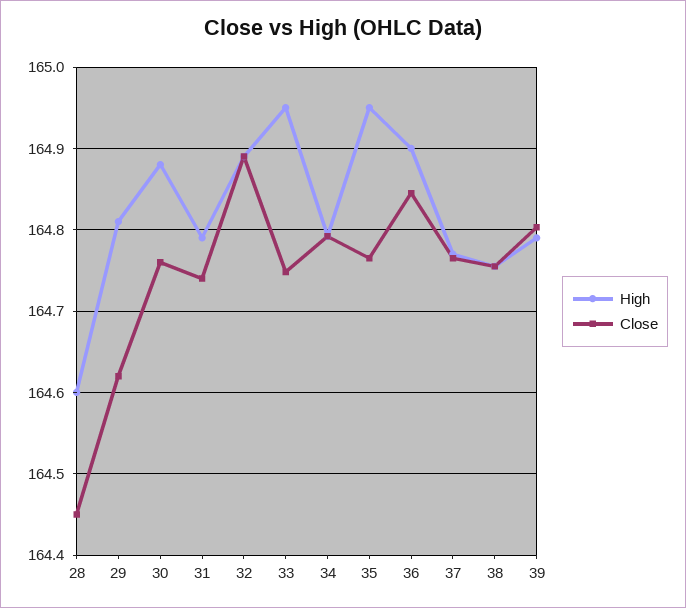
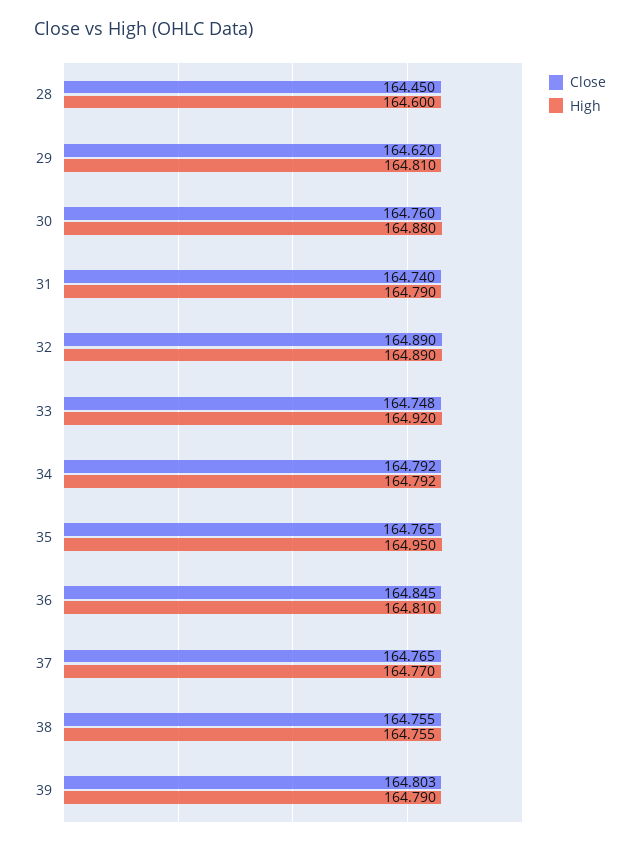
  {
    "High": {
      "28": 164.6,
      "29": 164.81,
      "30": 164.88,
      "31": 164.79,
      "32": 164.89,
-     "33": 164.95,
+     "33": 164.92,
      "34": 164.792,
      "35": 164.95,
-     "36": 164.9,
+     "36": 164.81,
      "37": 164.77,
      "38": 164.755,
      "39": 164.79
    },
    "Close": {
      "28": 164.45,
      "29": 164.62,
      "30": 164.76,
      "31": 164.74,
      "32": 164.89,
      "33": 164.748,
      "34": 164.792,
      "35": 164.765,
      "36": 164.845,
      "37": 164.765,
      "38": 164.755,
      "39": 164.803
    }
  }

